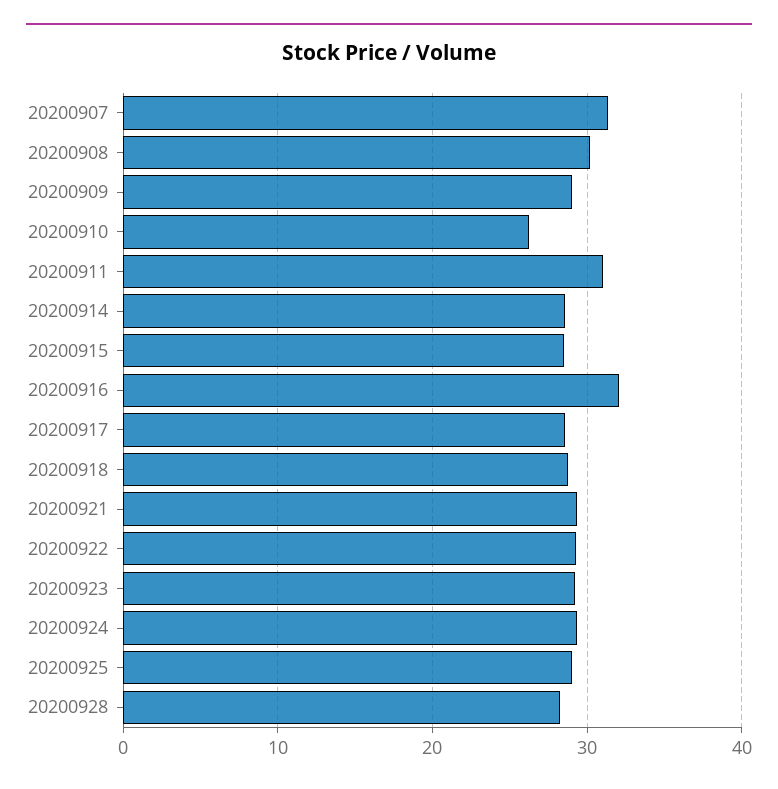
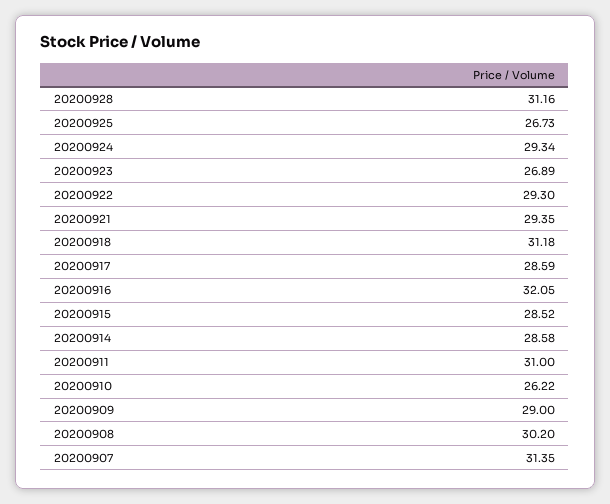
  {
    "20200907": 31.35,
    "20200908": 30.2,
    "20200909": 29,
    "20200910": 26.22,
    "20200911": 31,
    "20200914": 28.58,
    "20200915": 28.52,
    "20200916": 32.05,
    "20200917": 28.59,
-   "20200918": 29,
+   "20200918": 31.18,
    "20200921": 29.35,
    "20200922": 29.3,
-   "20200923": 29,
+   "20200923": 26.89,
    "20200924": 29.34,
-   "20200925": 29,
+   "20200925": 26.73,
-   "20200928": 28
+   "20200928": 31.16
  }

